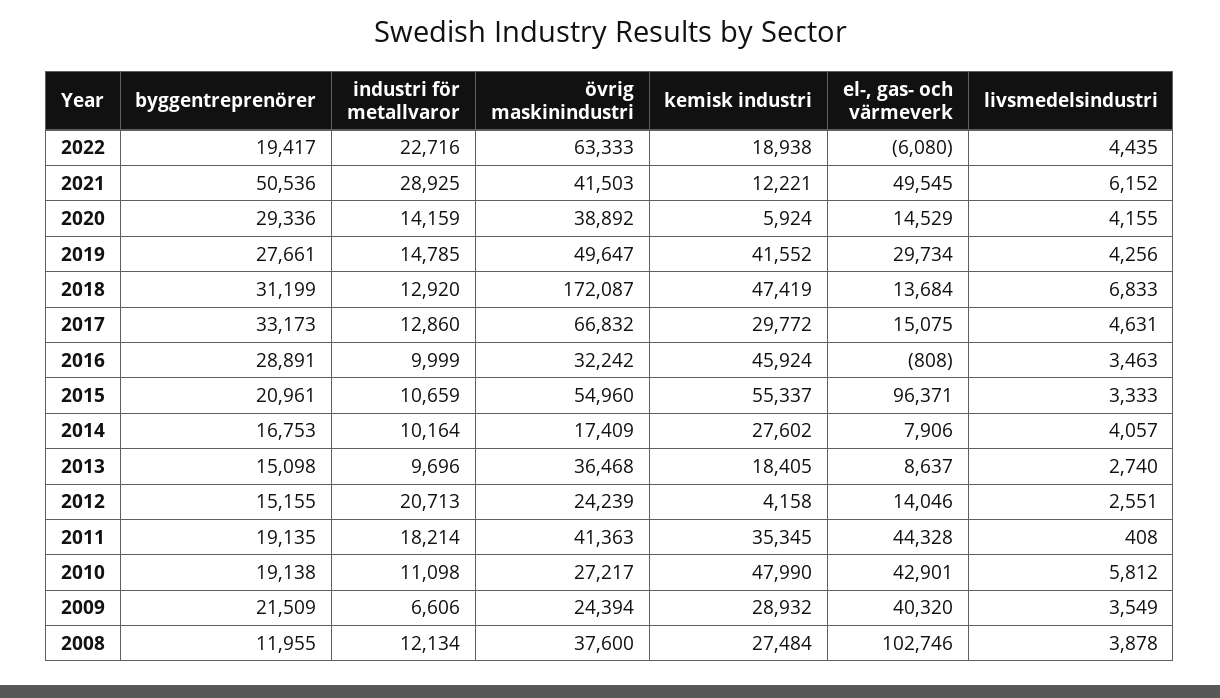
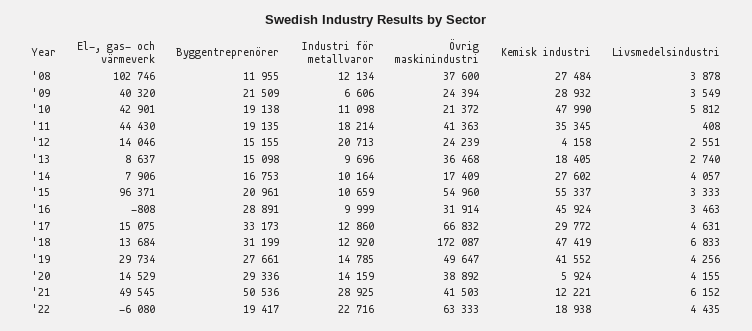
  {
    "byggentreprenörer": {
      "2022": 19417,
      "2021": 50536,
      "2020": 29336,
      "2019": 27661,
      "2018": 31199,
      "2017": 33173,
      "2016": 28891,
      "2015": 20961,
      "2014": 16753,
      "2013": 15098,
      "2012": 15155,
      "2011": 19135,
      "2010": 19138,
      "2009": 21509,
      "2008": 11955
    },
    "industri för metallvaror": {
      "2022": 22716,
      "2021": 28925,
      "2020": 14159,
      "2019": 14785,
      "2018": 12920,
      "2017": 12860,
      "2016": 9999,
      "2015": 10659,
      "2014": 10164,
      "2013": 9696,
      "2012": 20713,
      "2011": 18214,
      "2010": 11098,
      "2009": 6606,
      "2008": 12134
    },
    "övrig maskinindustri": {
      "2022": 63333,
      "2021": 41503,
      "2020": 38892,
      "2019": 49647,
      "2018": 172087,
      "2017": 66832,
-     "2016": 32242,
+     "2016": 31914,
      "2015": 54960,
      "2014": 17409,
      "2013": 36468,
      "2012": 24239,
      "2011": 41363,
-     "2010": 27217,
+     "2010": 21372,
      "2009": 24394,
      "2008": 37600
    },
    "kemisk industri": {
      "2022": 18938,
      "2021": 12221,
      "2020": 5924,
      "2019": 41552,
      "2018": 47419,
      "2017": 29772,
      "2016": 45924,
      "2015": 55337,
      "2014": 27602,
      "2013": 18405,
      "2012": 4158,
      "2011": 35345,
      "2010": 47990,
      "2009": 28932,
      "2008": 27484
    },
    "el-, gas- och värmeverk": {
      "2022": -6080,
      "2021": 49545,
      "2020": 14529,
      "2019": 29734,
      "2018": 13684,
      "2017": 15075,
      "2016": -808,
      "2015": 96371,
      "2014": 7906,
      "2013": 8637,
      "2012": 14046,
-     "2011": 44328,
+     "2011": 44430,
      "2010": 42901,
      "2009": 40320,
      "2008": 102746
    },
    "livsmedelsindustri": {
      "2022": 4435,
      "2021": 6152,
      "2020": 4155,
      "2019": 4256,
      "2018": 6833,
      "2017": 4631,
      "2016": 3463,
      "2015": 3333,
      "2014": 4057,
      "2013": 2740,
      "2012": 2551,
      "2011": 408,
      "2010": 5812,
      "2009": 3549,
      "2008": 3878
    }
  }

